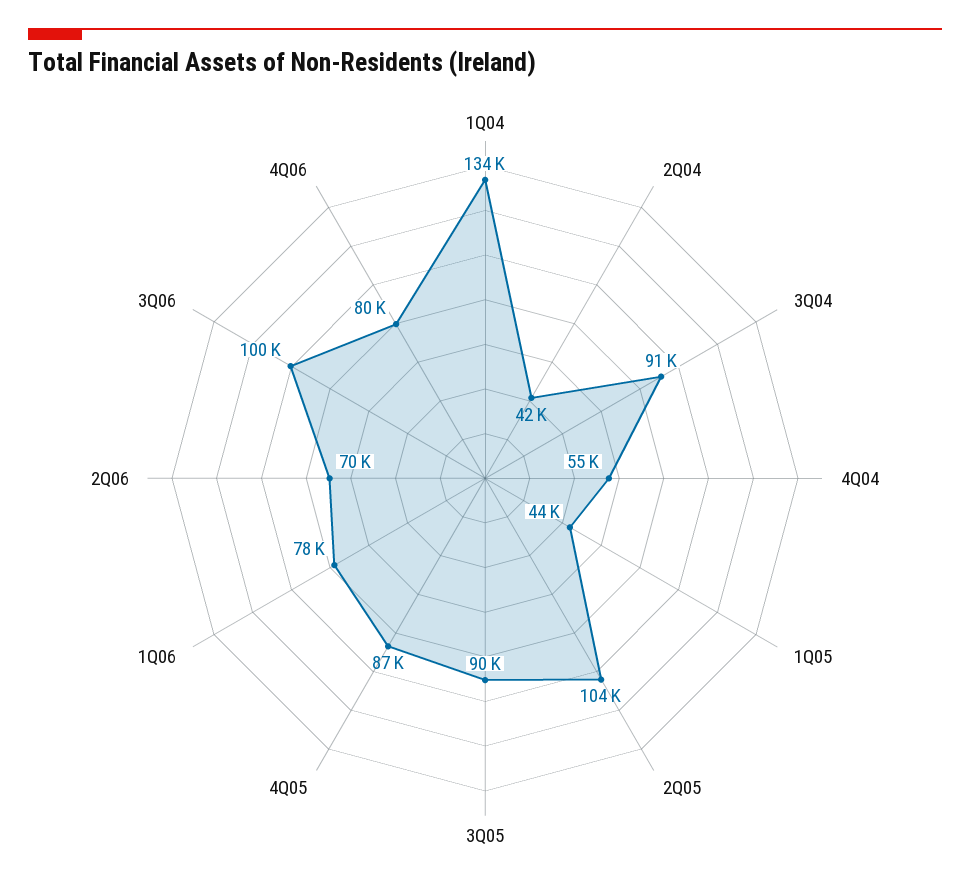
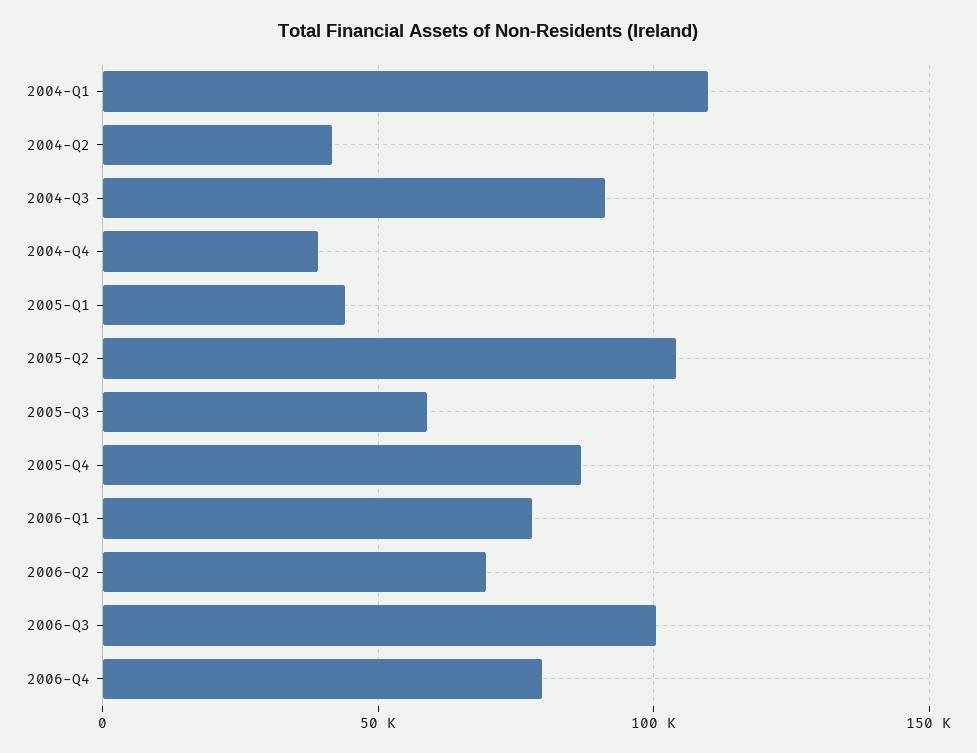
  {
-   "1Q04": 134000,
+   "1Q04": 110000,
    "2Q04": 42000,
    "3Q04": 91000,
-   "4Q04": 55000,
+   "4Q04": 40000,
    "1Q05": 44000,
    "2Q05": 104000,
-   "3Q05": 90000,
+   "3Q05": 60000,
    "4Q05": 87000,
    "1Q06": 78000,
    "2Q06": 70000,
    "3Q06": 100000,
    "4Q06": 80000
  }

